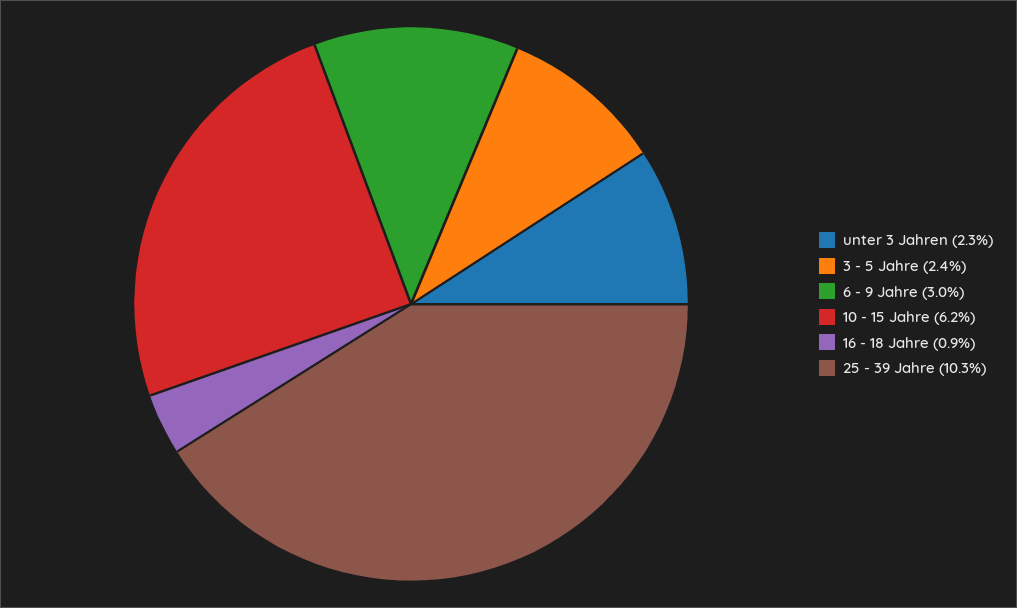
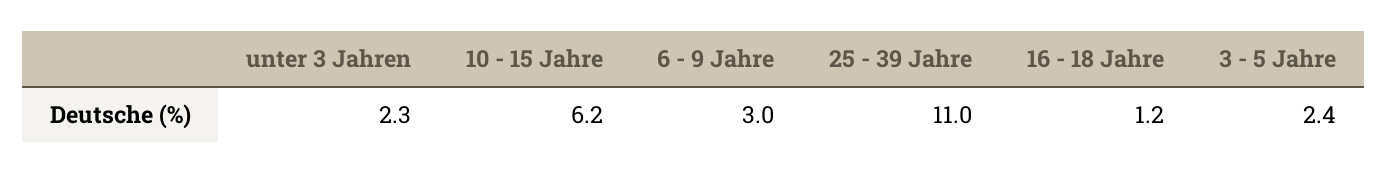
  {
    "unter 3 Jahren": 2.3,
    "3 - 5 Jahre": 2.4,
    "6 - 9 Jahre": 3,
    "10 - 15 Jahre": 6.2,
-   "16 - 18 Jahre": 0.9,
+   "16 - 18 Jahre": 1.2,
-   "25 - 39 Jahre": 10.3
+   "25 - 39 Jahre": 11
  }

